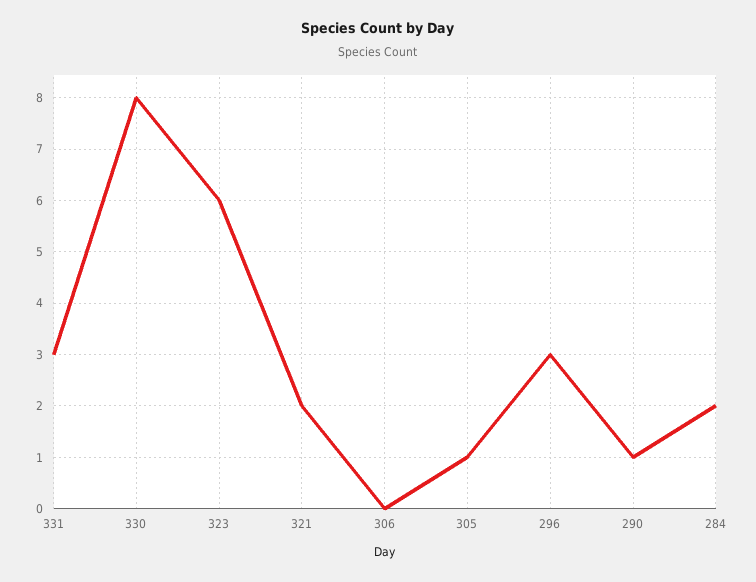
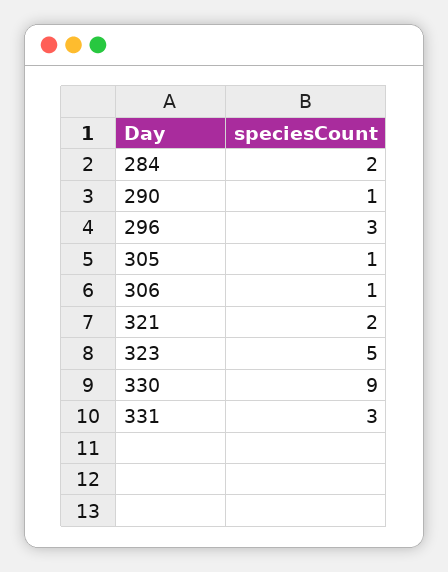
  {
    "331": 3,
-   "330": 8,
+   "330": 9,
-   "323": 6,
+   "323": 5,
    "321": 2,
-   "306": 0,
+   "306": 1,
    "305": 1,
    "296": 3,
    "290": 1,
    "284": 2
  }

